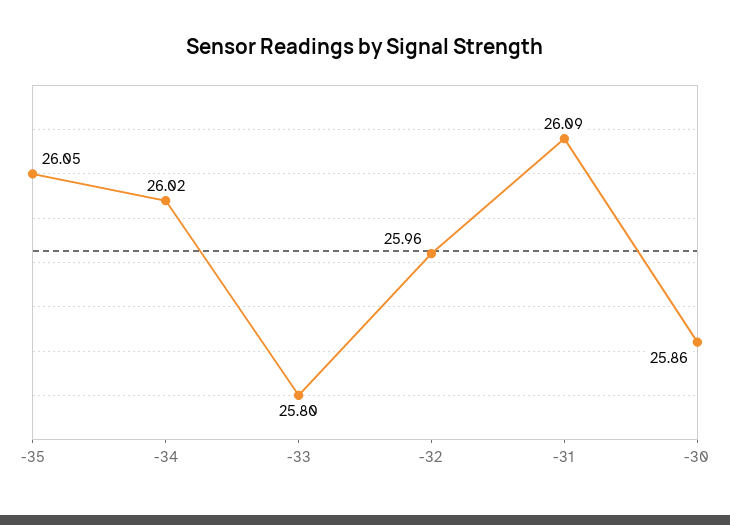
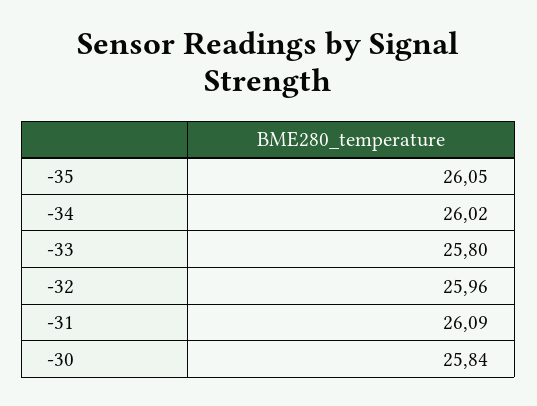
  {
    "-35": 26.05,
    "-34": 26.02,
    "-33": 25.8,
    "-32": 25.96,
    "-31": 26.09,
-   "-30": 25.86
+   "-30": 25.84
  }

